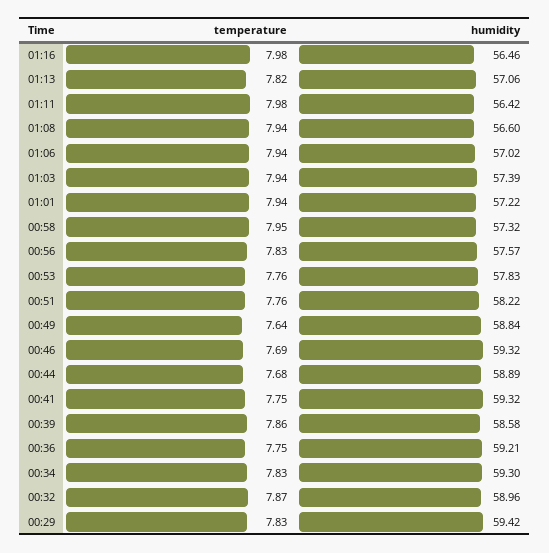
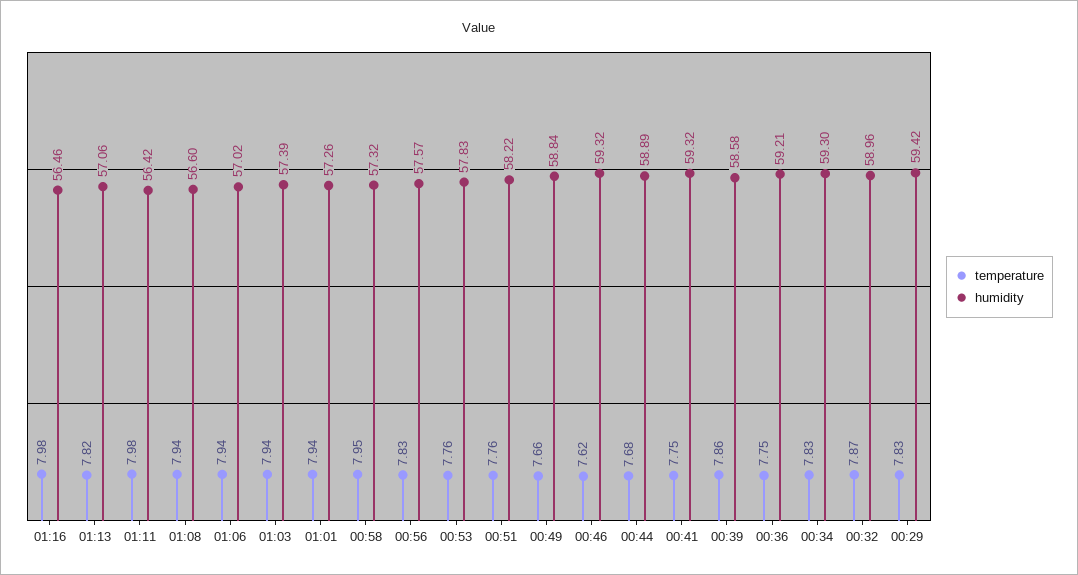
  {
    "temperature": {
      "01:16": 7.98,
      "01:13": 7.82,
      "01:11": 7.98,
      "01:08": 7.94,
      "01:06": 7.94,
      "01:03": 7.94,
      "01:01": 7.94,
      "00:58": 7.95,
      "00:56": 7.83,
      "00:53": 7.76,
      "00:51": 7.76,
-     "00:49": 7.64,
+     "00:49": 7.66,
-     "00:46": 7.69,
+     "00:46": 7.62,
      "00:44": 7.68,
      "00:41": 7.75,
      "00:39": 7.86,
      "00:36": 7.75,
      "00:34": 7.83,
      "00:32": 7.87,
      "00:29": 7.83
    },
    "humidity": {
      "01:16": 56.46,
      "01:13": 57.06,
      "01:11": 56.42,
      "01:08": 56.6,
      "01:06": 57.02,
      "01:03": 57.39,
-     "01:01": 57.22,
+     "01:01": 57.26,
      "00:58": 57.32,
      "00:56": 57.57,
      "00:53": 57.83,
      "00:51": 58.22,
      "00:49": 58.84,
      "00:46": 59.32,
      "00:44": 58.89,
      "00:41": 59.32,
      "00:39": 58.58,
      "00:36": 59.21,
      "00:34": 59.3,
      "00:32": 58.96,
      "00:29": 59.42
    }
  }

